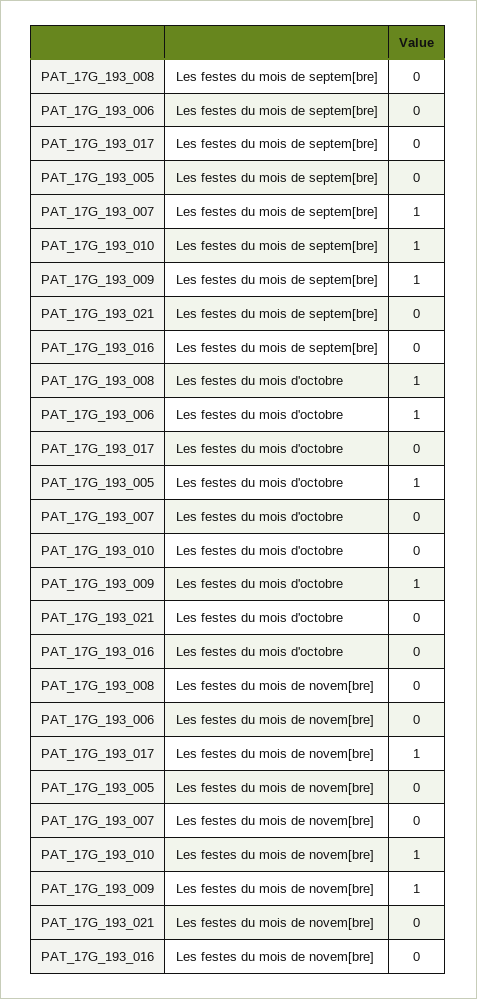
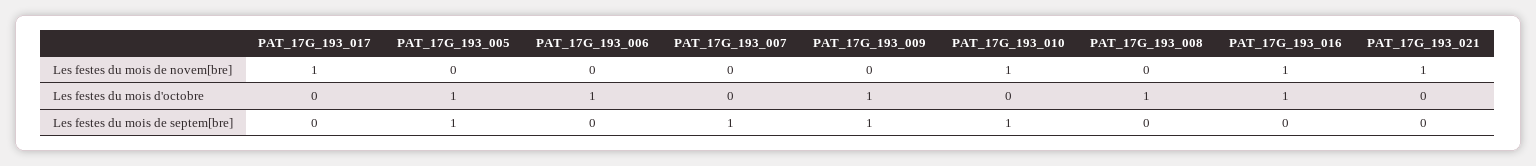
  {
    "PAT_17G_193_008": {
      "Les festes du mois de septem[bre]": 0,
      "Les festes du mois d'octobre": 1,
      "Les festes du mois de novem[bre]": 0
    },
    "PAT_17G_193_006": {
      "Les festes du mois de septem[bre]": 0,
      "Les festes du mois d'octobre": 1,
      "Les festes du mois de novem[bre]": 0
    },
    "PAT_17G_193_017": {
      "Les festes du mois de septem[bre]": 0,
      "Les festes du mois d'octobre": 0,
      "Les festes du mois de novem[bre]": 1
    },
    "PAT_17G_193_005": {
-     "Les festes du mois de septem[bre]": 0,
+     "Les festes du mois de septem[bre]": 1,
      "Les festes du mois d'octobre": 1,
      "Les festes du mois de novem[bre]": 0
    },
    "PAT_17G_193_007": {
      "Les festes du mois de septem[bre]": 1,
      "Les festes du mois d'octobre": 0,
      "Les festes du mois de novem[bre]": 0
    },
    "PAT_17G_193_010": {
      "Les festes du mois de septem[bre]": 1,
      "Les festes du mois d'octobre": 0,
      "Les festes du mois de novem[bre]": 1
    },
    "PAT_17G_193_009": {
      "Les festes du mois de septem[bre]": 1,
      "Les festes du mois d'octobre": 1,
-     "Les festes du mois de novem[bre]": 1
+     "Les festes du mois de novem[bre]": 0
    },
    "PAT_17G_193_021": {
      "Les festes du mois de septem[bre]": 0,
      "Les festes du mois d'octobre": 0,
-     "Les festes du mois de novem[bre]": 0
+     "Les festes du mois de novem[bre]": 1
    },
    "PAT_17G_193_016": {
      "Les festes du mois de septem[bre]": 0,
-     "Les festes du mois d'octobre": 0,
+     "Les festes du mois d'octobre": 1,
-     "Les festes du mois de novem[bre]": 0
+     "Les festes du mois de novem[bre]": 1
    }
  }

